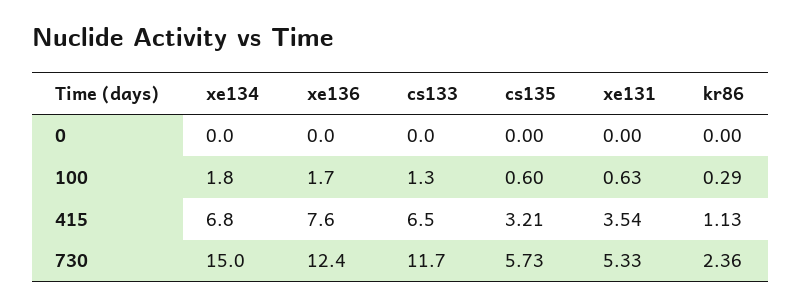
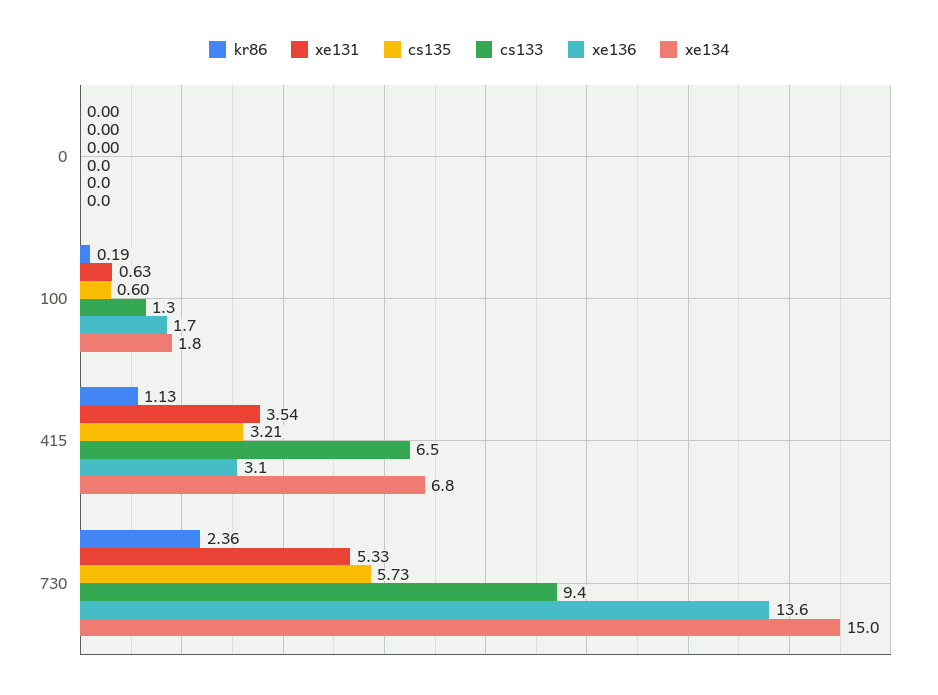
  {
    "xe134": {
      "0": 0,
      "100": 1.8,
      "415": 6.8,
      "730": 15
    },
    "xe136": {
      "0": 0,
      "100": 1.7,
-     "415": 7.6,
+     "415": 3.1,
-     "730": 12.4
+     "730": 13.6
    },
    "cs133": {
      "0": 0,
      "100": 1.3,
      "415": 6.5,
-     "730": 11.7
+     "730": 9.4
    },
    "cs135": {
      "0": 0,
      "100": 0.6,
      "415": 3.21,
      "730": 5.73
    },
    "xe131": {
      "0": 0,
      "100": 0.63,
      "415": 3.54,
      "730": 5.33
    },
    "kr86": {
      "0": 0,
-     "100": 0.29,
+     "100": 0.19,
      "415": 1.13,
      "730": 2.36
    }
  }

